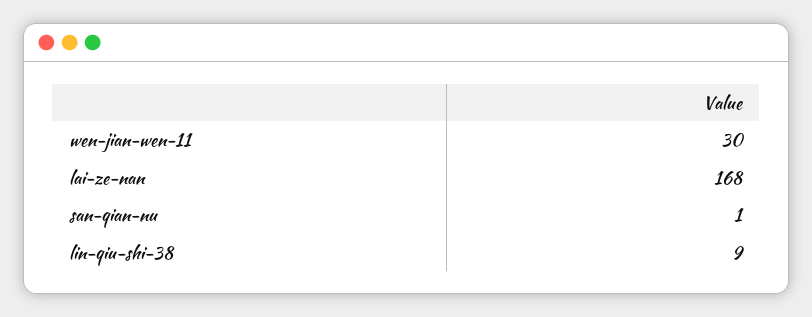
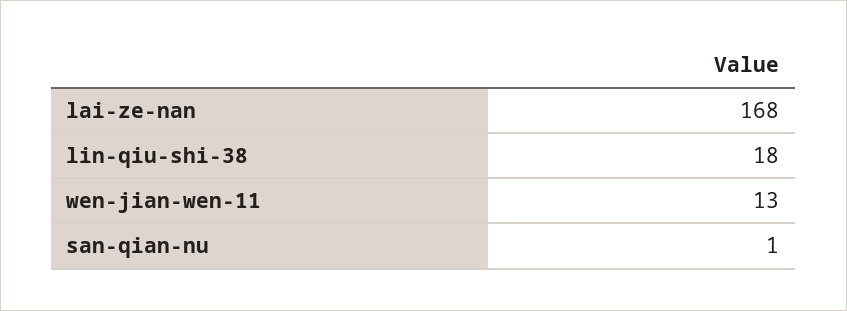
  {
-   "wen-jian-wen-11": 30,
+   "wen-jian-wen-11": 13,
    "lai-ze-nan": 168,
    "san-qian-nu": 1,
-   "lin-qiu-shi-38": 9
+   "lin-qiu-shi-38": 18
  }

